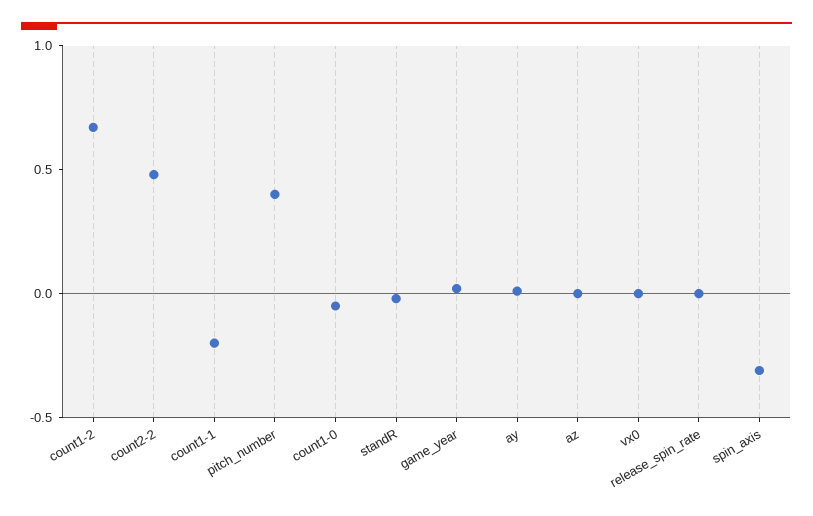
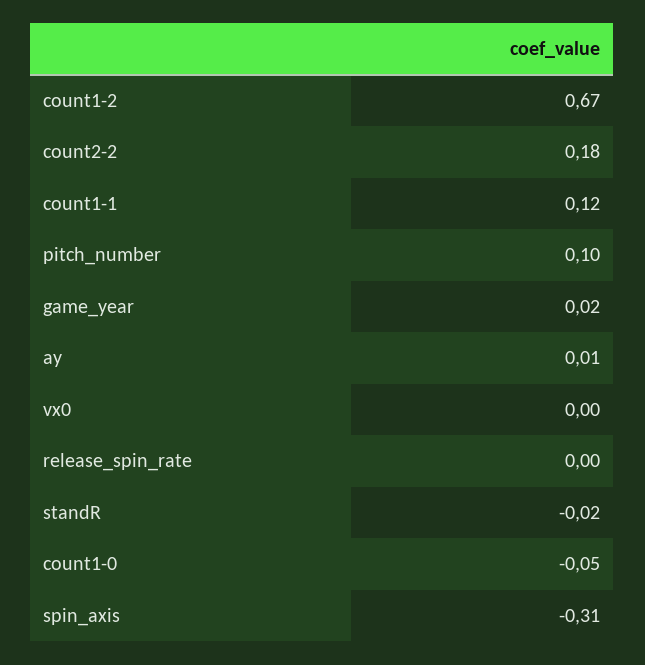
  {
    "count1-2": 0.67,
-   "count2-2": 0.5,
+   "count2-2": 0.18,
-   "count1-1": -0.2,
+   "count1-1": 0.12,
-   "pitch_number": 0.4,
+   "pitch_number": 0.1,
    "count1-0": -0.05,
    "standR": -0.02,
    "game_year": 0.02,
    "ay": 0.01,
-   "az": 0,
    "vx0": 0,
    "release_spin_rate": 0,
    "spin_axis": -0.31
  }

